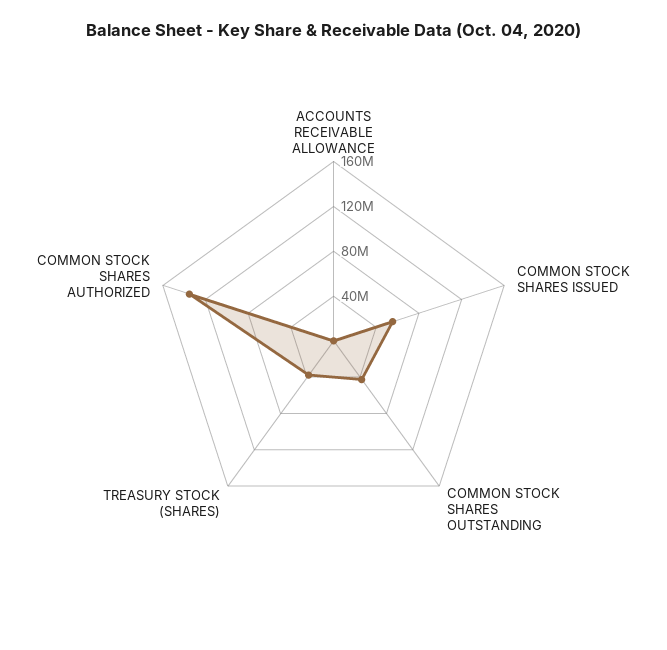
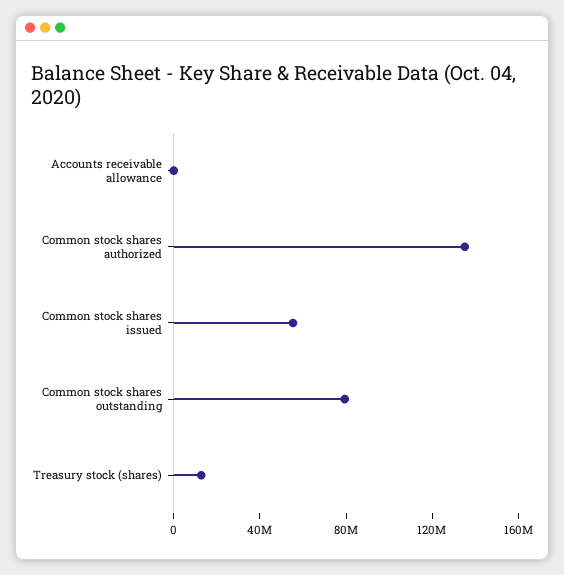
  {
    "ACCOUNTS RECEIVABLE ALLOWANCE": 0,
    "COMMON STOCK SHARES ISSUED": 60000000,
-   "COMMON STOCK SHARES OUTSTANDING": 40000000,
+   "COMMON STOCK SHARES OUTSTANDING": 80000000,
-   "TREASURY STOCK (SHARES)": 40000000,
+   "TREASURY STOCK (SHARES)": 10000000,
    "COMMON STOCK SHARES AUTHORIZED": 140000000
  }

